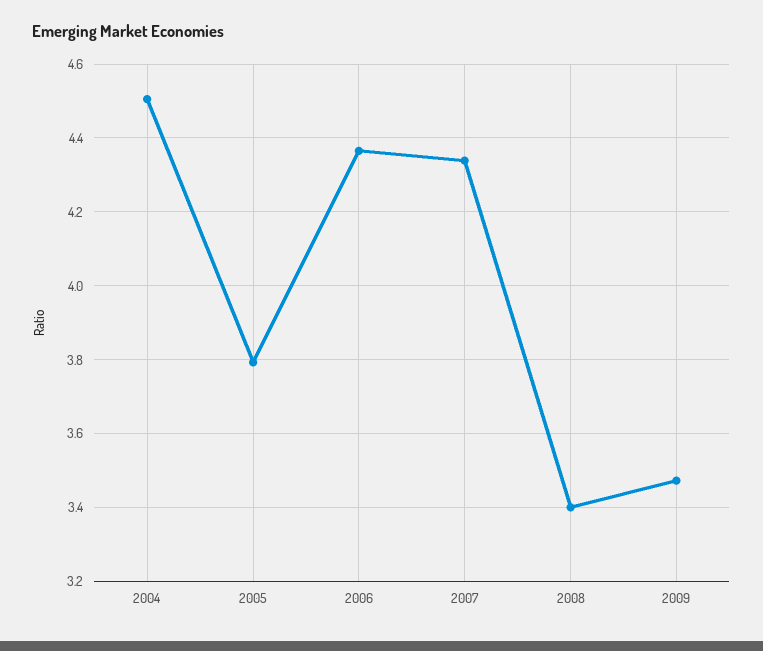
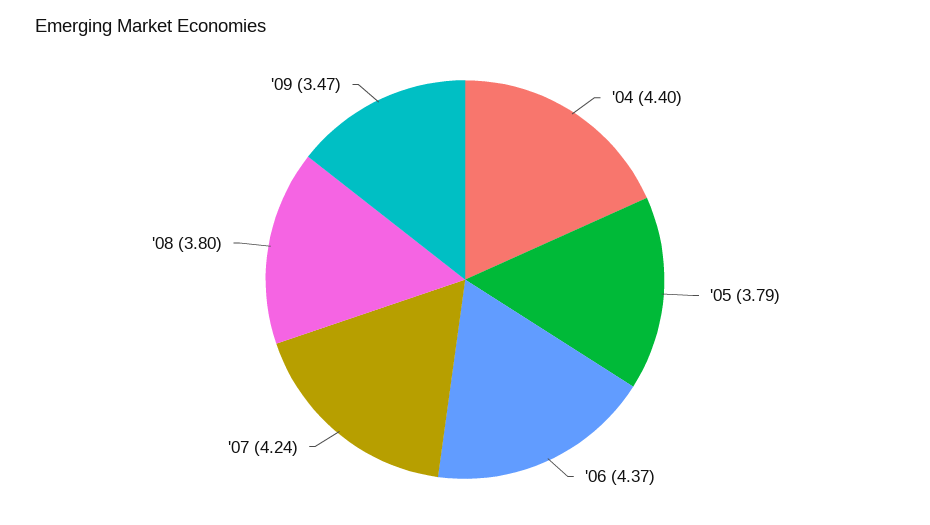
  {
-   "2004": 4.5,
+   "2004": 4.4,
    "2005": 3.79,
    "2006": 4.37,
-   "2007": 4.34,
+   "2007": 4.24,
-   "2008": 3.4,
+   "2008": 3.8,
    "2009": 3.47
  }

